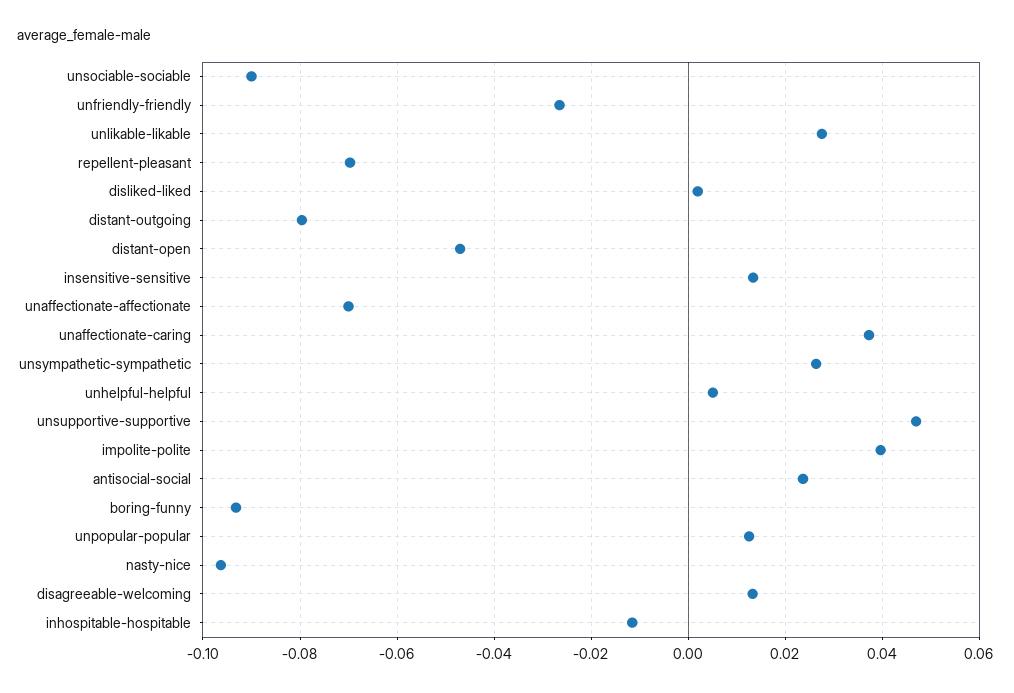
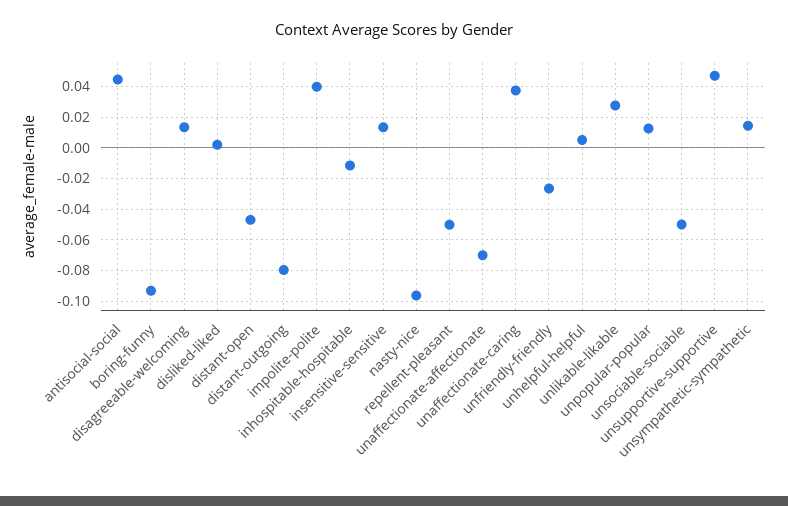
  {
-   "unsociable-sociable": -0.09,
+   "unsociable-sociable": -0.05,
    "unfriendly-friendly": -0.026,
    "unlikable-likable": 0.028,
-   "repellent-pleasant": -0.07,
+   "repellent-pleasant": -0.05,
    "disliked-liked": 0.002,
    "distant-outgoing": -0.08,
    "distant-open": -0.048,
    "insensitive-sensitive": 0.014,
    "unaffectionate-affectionate": -0.07,
    "unaffectionate-caring": 0.038,
-   "unsympathetic-sympathetic": 0.026,
+   "unsympathetic-sympathetic": 0.015,
    "unhelpful-helpful": 0.006,
    "unsupportive-supportive": 0.048,
    "impolite-polite": 0.04,
-   "antisocial-social": 0.024,
+   "antisocial-social": 0.045,
    "boring-funny": -0.094,
    "unpopular-popular": 0.012,
    "nasty-nice": -0.096,
    "disagreeable-welcoming": 0.014,
    "inhospitable-hospitable": -0.012
  }

